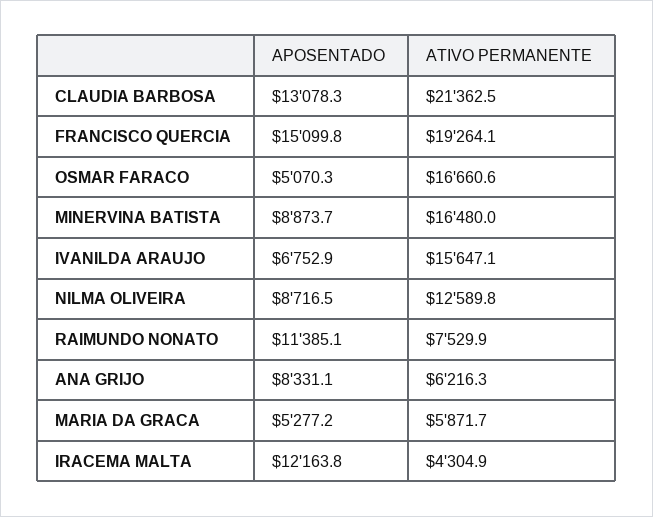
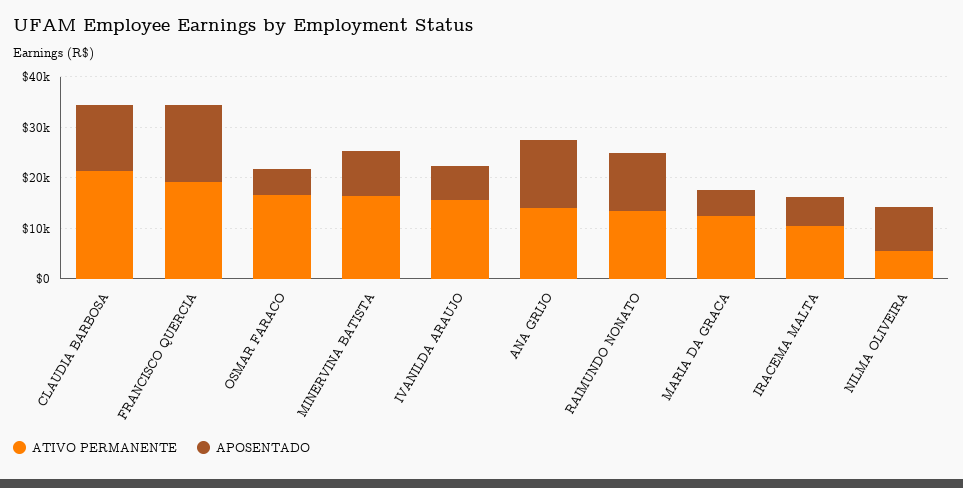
  {
    "APOSENTADO": {
      "CLAUDIA BARBOSA": 13078.3,
      "FRANCISCO QUERCIA": 15099.8,
      "OSMAR FARACO": 5070.3,
      "MINERVINA BATISTA": 8873.7,
      "IVANILDA ARAUJO": 6752.9,
      "NILMA OLIVEIRA": 8716.5,
      "RAIMUNDO NONATO": 11385.1,
-     "ANA GRIJO": 8331.1,
+     "ANA GRIJO": 14000,
      "MARIA DA GRACA": 5277.2,
-     "IRACEMA MALTA": 12163.8
+     "IRACEMA MALTA": 6000
    },
    "ATIVO PERMANENTE": {
      "CLAUDIA BARBOSA": 21362.5,
      "FRANCISCO QUERCIA": 19264.1,
      "OSMAR FARACO": 16660.6,
      "MINERVINA BATISTA": 16480,
      "IVANILDA ARAUJO": 15647.1,
-     "NILMA OLIVEIRA": 12589.8,
+     "NILMA OLIVEIRA": 6000,
-     "RAIMUNDO NONATO": 7529.9,
+     "RAIMUNDO NONATO": 14000,
-     "ANA GRIJO": 6216.3,
+     "ANA GRIJO": 14000,
-     "MARIA DA GRACA": 5871.7,
+     "MARIA DA GRACA": 12000,
-     "IRACEMA MALTA": 4304.9
+     "IRACEMA MALTA": 10000
    }
  }

